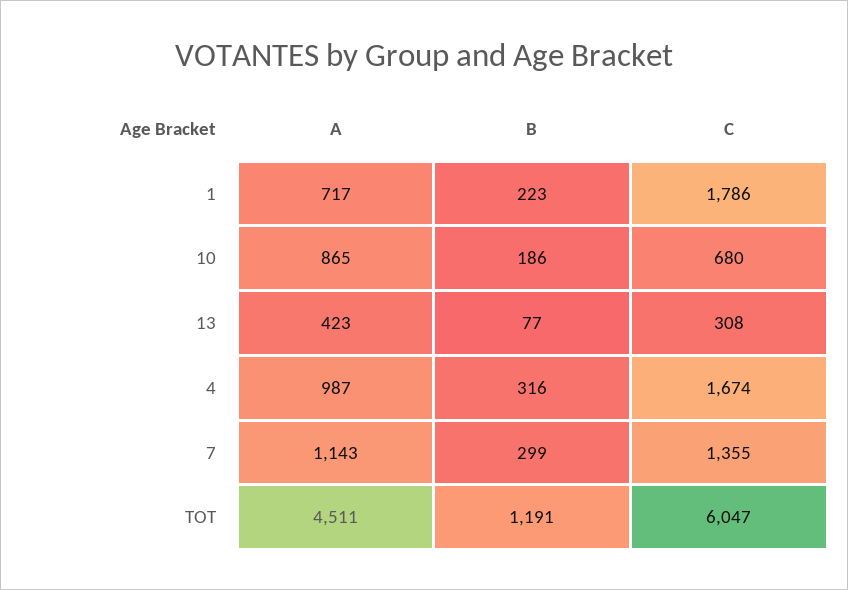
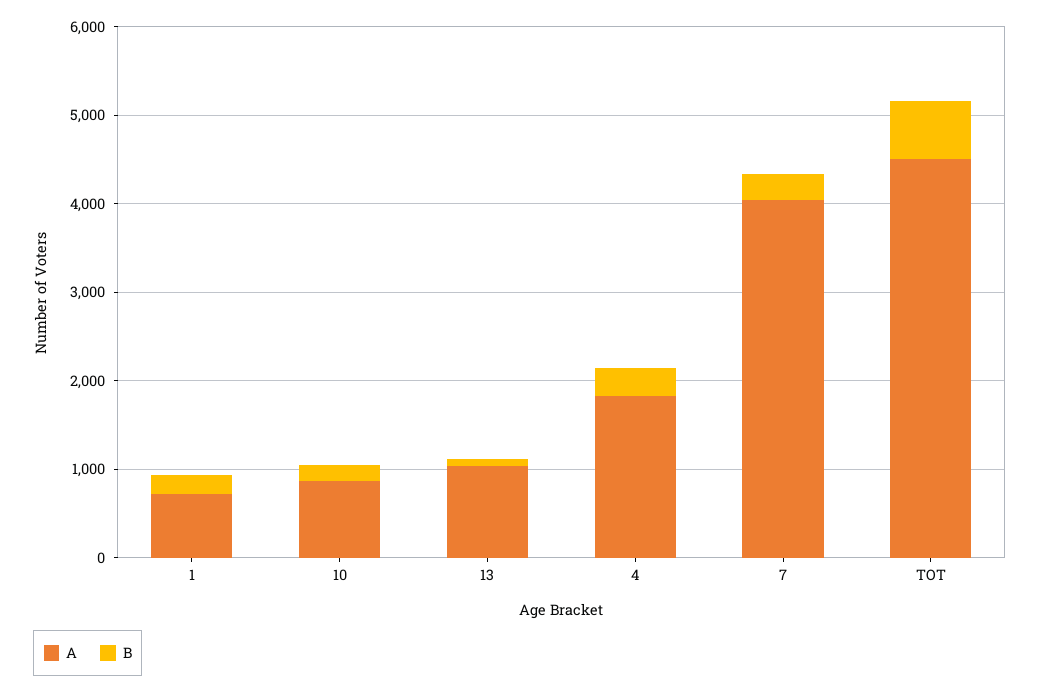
  {
    "A": {
      "1": 717,
      "10": 865,
-     "13": 423,
+     "13": 1000,
-     "4": 987,
+     "4": 1800,
-     "7": 1143,
+     "7": 4000,
      "TOT": 4511
    },
    "B": {
      "1": 223,
      "10": 186,
      "13": 77,
      "4": 316,
      "7": 299,
-     "TOT": 1191
+     "TOT": 600
-   },
+   }
-   "C": {
-     "1": 1786,
-     "10": 680,
-     "13": 308,
-     "4": 1674,
-     "7": 1355,
-     "TOT": 6047
-   }
  }

